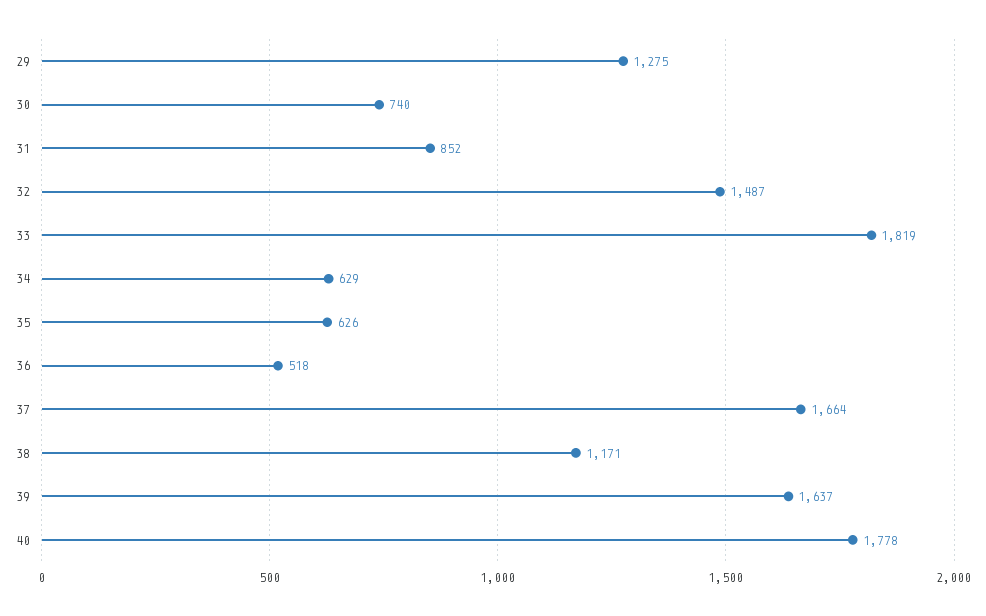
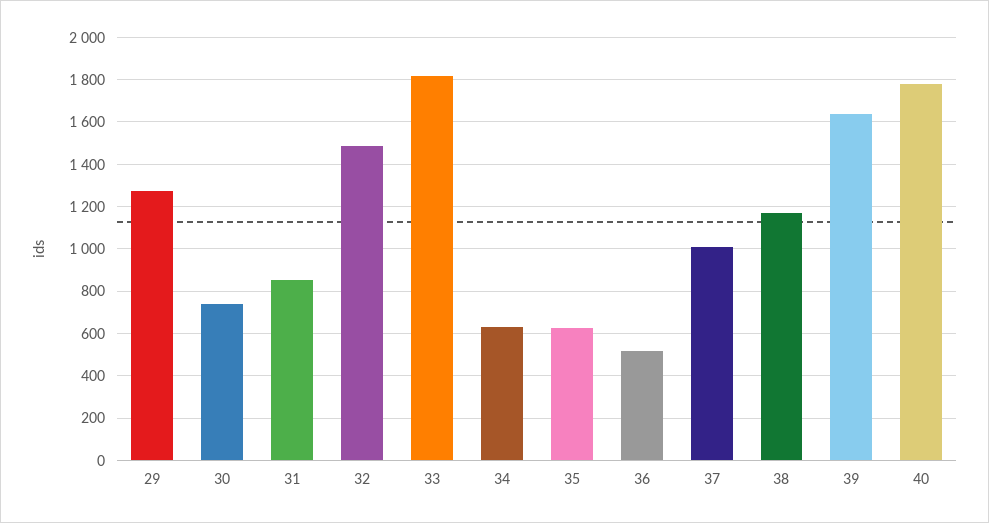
  {
    "29": 1275,
    "30": 740,
    "31": 852,
    "32": 1487,
    "33": 1819,
    "34": 629,
    "35": 626,
    "36": 518,
-   "37": 1664,
+   "37": 1000,
    "38": 1171,
    "39": 1637,
    "40": 1778
  }

